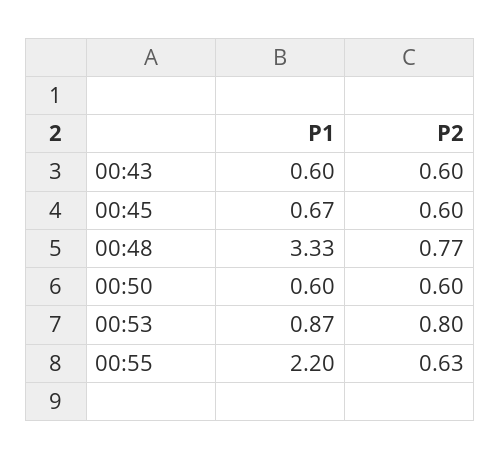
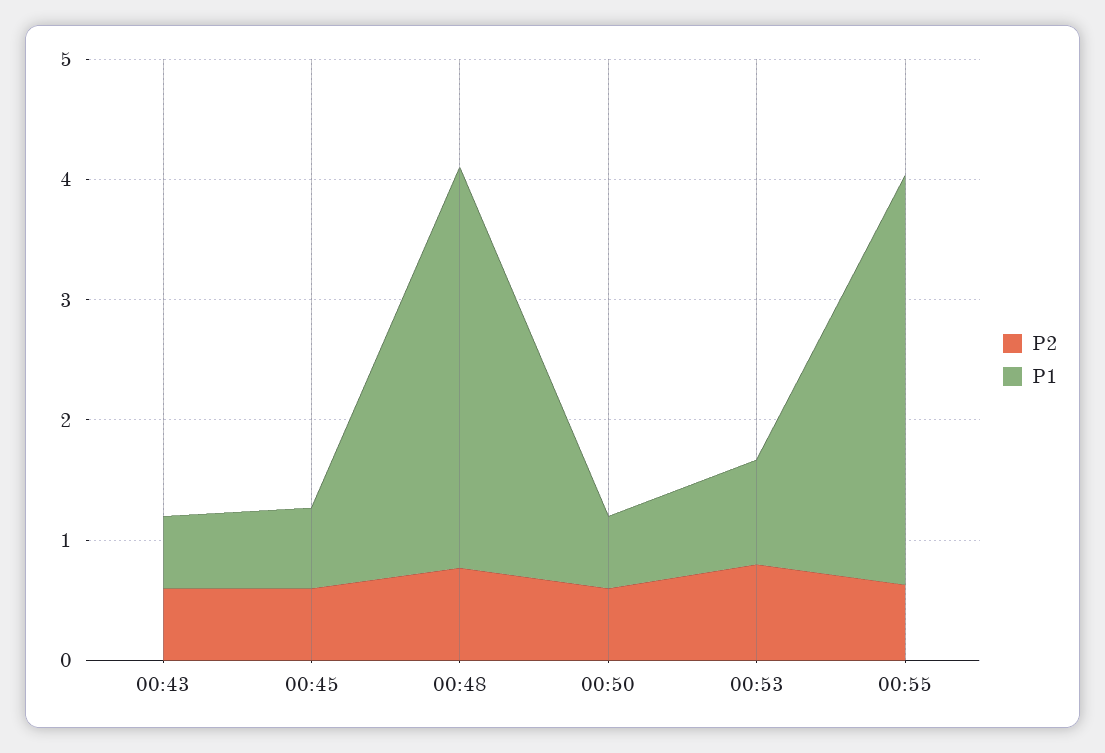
  {
    "P1": {
      "00:43": 0.6,
      "00:45": 0.67,
      "00:48": 3.33,
      "00:50": 0.6,
      "00:53": 0.87,
-     "00:55": 2.2
+     "00:55": 3.4
    },
    "P2": {
      "00:43": 0.6,
      "00:45": 0.6,
      "00:48": 0.77,
      "00:50": 0.6,
      "00:53": 0.8,
      "00:55": 0.63
    }
  }

